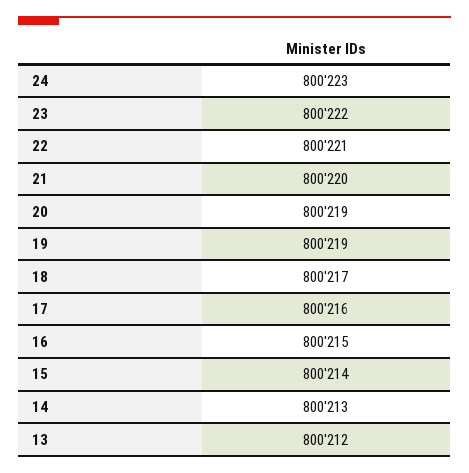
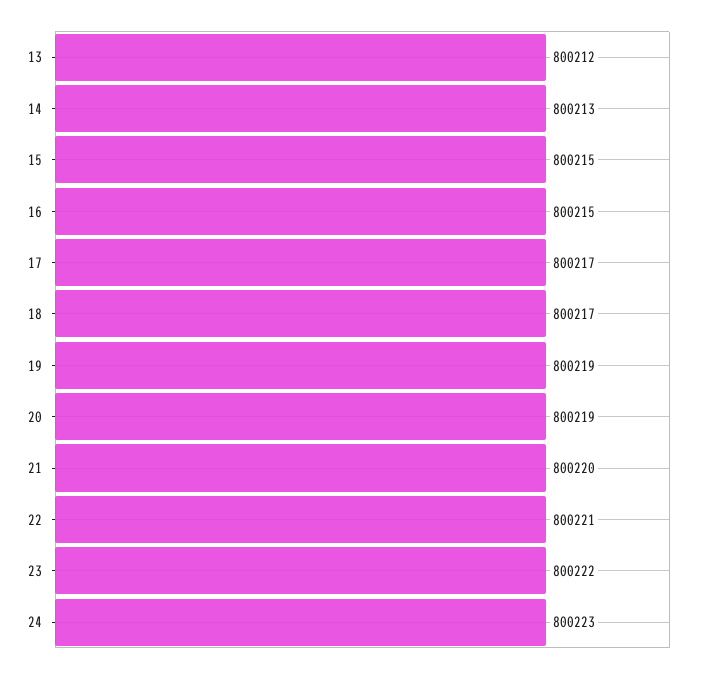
  {
    "24": 800223,
    "23": 800222,
    "22": 800221,
    "21": 800220,
    "20": 800219,
    "19": 800219,
    "18": 800217,
-   "17": 800216,
+   "17": 800217,
    "16": 800215,
-   "15": 800214,
+   "15": 800215,
    "14": 800213,
    "13": 800212
  }

